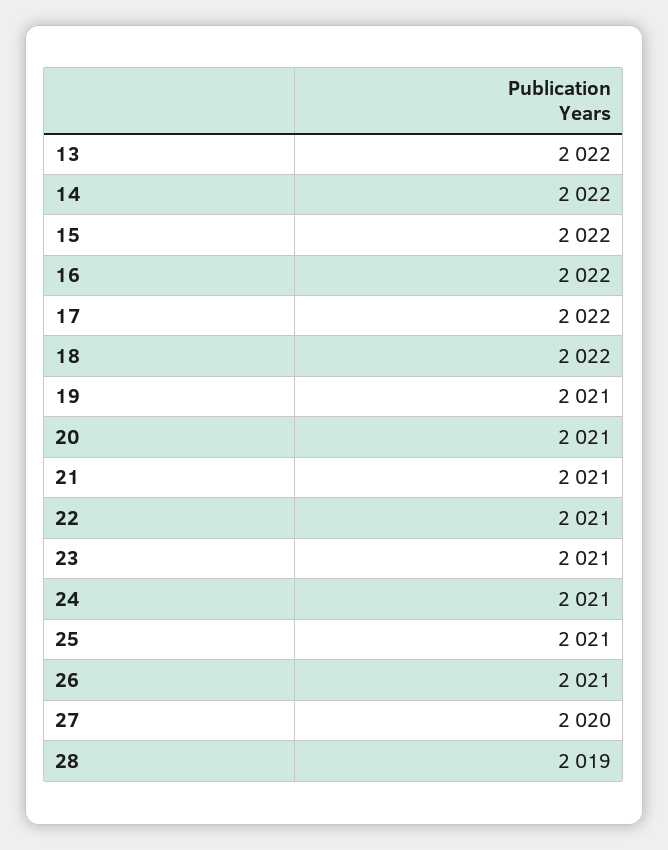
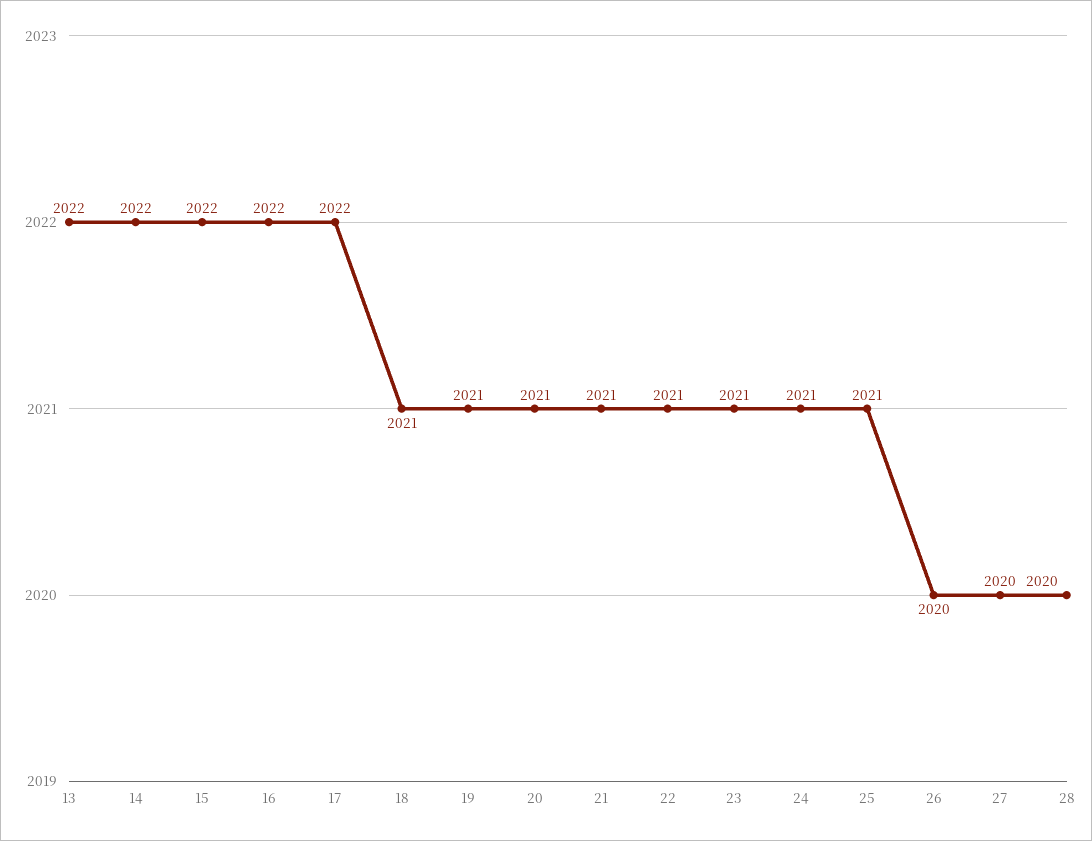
  {
    "13": 2022,
    "14": 2022,
    "15": 2022,
    "16": 2022,
    "17": 2022,
-   "18": 2022,
+   "18": 2021,
    "19": 2021,
    "20": 2021,
    "21": 2021,
    "22": 2021,
    "23": 2021,
    "24": 2021,
    "25": 2021,
-   "26": 2021,
+   "26": 2020,
    "27": 2020,
-   "28": 2019
+   "28": 2020
  }

